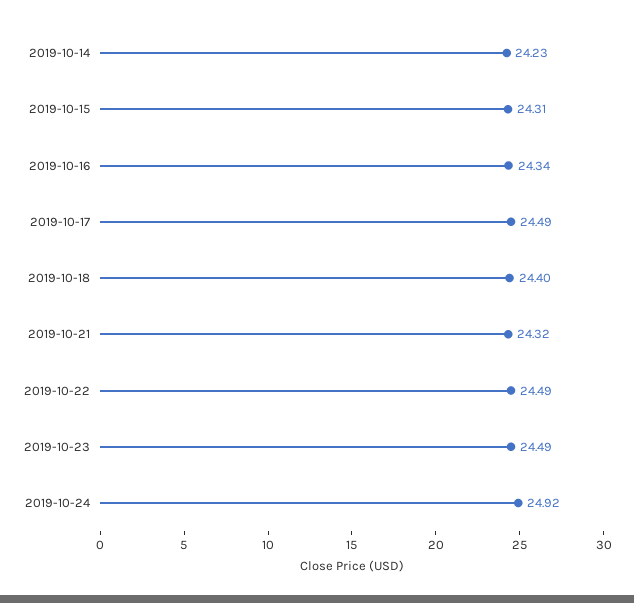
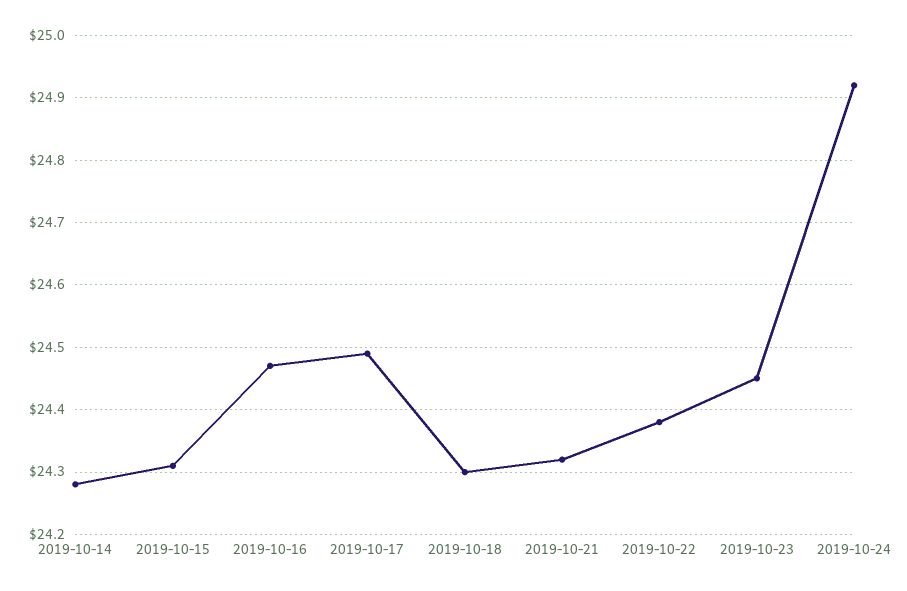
  {
-   "2019-10-14": 24.23,
+   "2019-10-14": 24.28,
    "2019-10-15": 24.31,
-   "2019-10-16": 24.34,
+   "2019-10-16": 24.47,
    "2019-10-17": 24.49,
-   "2019-10-18": 24.4,
+   "2019-10-18": 24.3,
    "2019-10-21": 24.32,
-   "2019-10-22": 24.49,
+   "2019-10-22": 24.38,
-   "2019-10-23": 24.49,
+   "2019-10-23": 24.45,
    "2019-10-24": 24.92
  }

